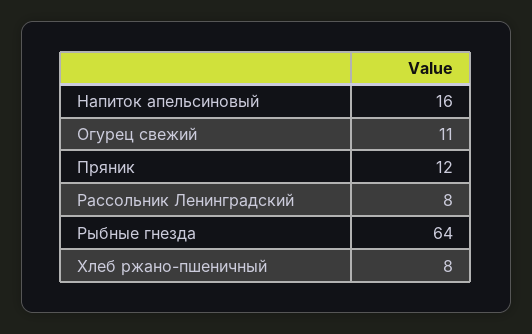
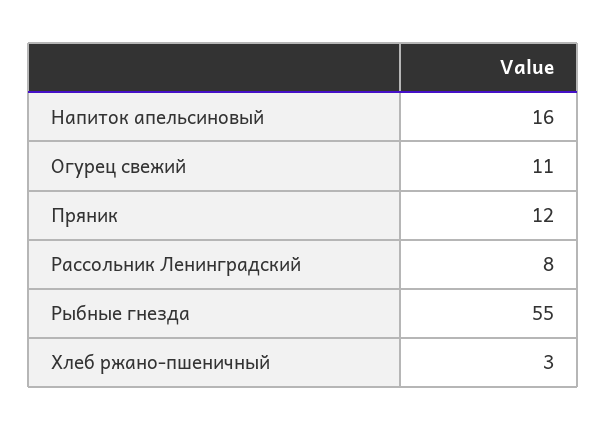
  {
    "Напиток апельсиновый": 16,
    "Огурец свежий": 11,
    "Пряник": 12,
    "Рассольник Ленинградский": 8,
-   "Рыбные гнезда": 64,
+   "Рыбные гнезда": 55,
-   "Хлеб ржано-пшеничный": 8
+   "Хлеб ржано-пшеничный": 3
  }

